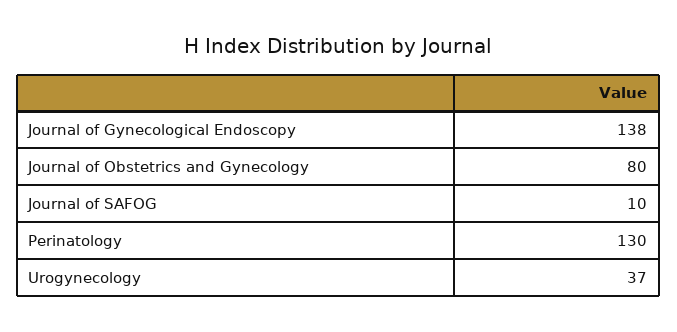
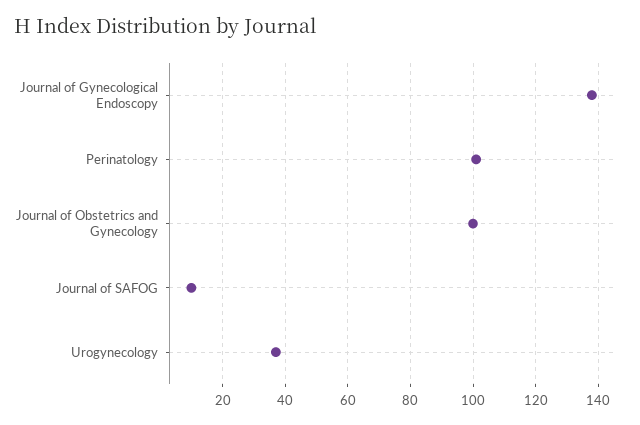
  {
    "Journal of Gynecological Endoscopy": 138,
-   "Journal of Obstetrics and Gynecology": 80,
+   "Journal of Obstetrics and Gynecology": 100,
    "Journal of SAFOG": 10,
-   "Perinatology": 130,
+   "Perinatology": 100,
    "Urogynecology": 37
  }

